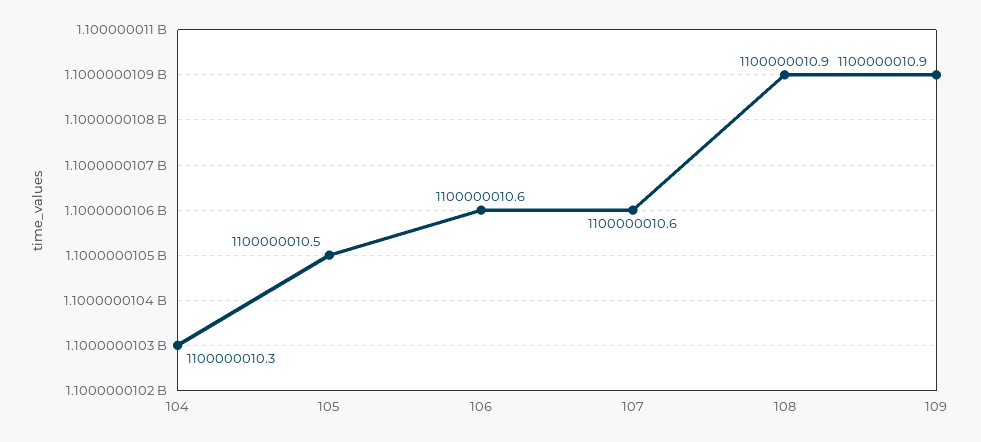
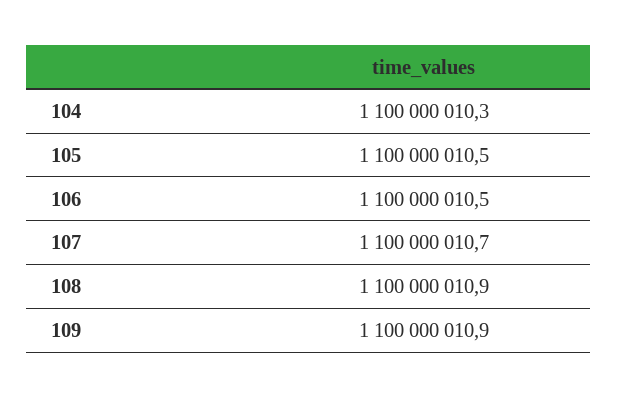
  {
    "104": 1100000010.3,
    "105": 1100000010.5,
-   "106": 1100000010.6,
+   "106": 1100000010.5,
-   "107": 1100000010.6,
+   "107": 1100000010.7,
    "108": 1100000010.9,
    "109": 1100000010.9
  }

